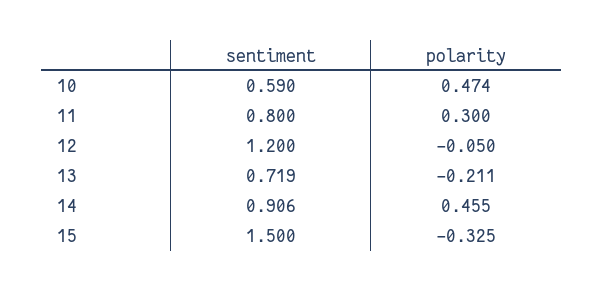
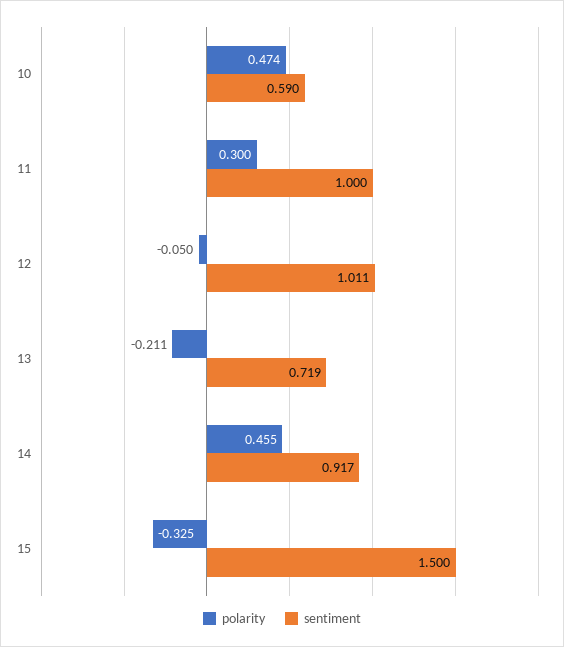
  {
    "sentiment": {
      "10": 0.59,
-     "11": 0.8,
+     "11": 1,
-     "12": 1.2,
+     "12": 1.011,
      "13": 0.719,
-     "14": 0.906,
+     "14": 0.917,
      "15": 1.5
    },
    "polarity": {
      "10": 0.474,
      "11": 0.3,
      "12": -0.05,
      "13": -0.211,
      "14": 0.455,
      "15": -0.325
    }
  }

